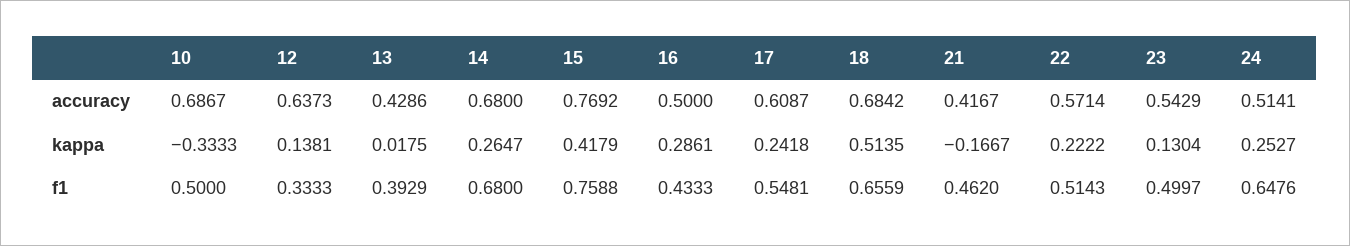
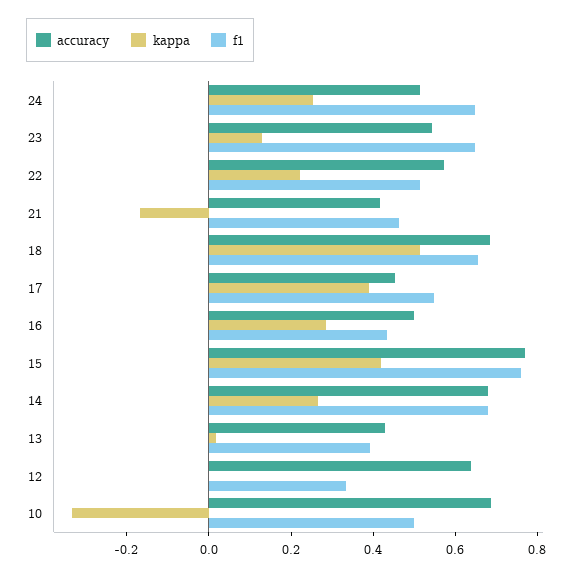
  {
    "accuracy": {
      "10": 0.6867,
      "12": 0.6373,
      "13": 0.4286,
      "14": 0.68,
      "15": 0.7692,
      "16": 0.5,
-     "17": 0.6087,
+     "17": 0.45,
      "18": 0.6842,
      "21": 0.4167,
      "22": 0.5714,
      "23": 0.5429,
      "24": 0.5141
    },
    "kappa": {
      "10": -0.3333,
-     "12": 0.1381,
+     "12": 0,
      "13": 0.0175,
      "14": 0.2647,
      "15": 0.4179,
      "16": 0.2861,
-     "17": 0.2418,
+     "17": 0.4,
      "18": 0.5135,
      "21": -0.1667,
      "22": 0.2222,
      "23": 0.1304,
      "24": 0.2527
    },
    "f1": {
      "10": 0.5,
      "12": 0.3333,
      "13": 0.3929,
      "14": 0.68,
      "15": 0.7588,
      "16": 0.4333,
      "17": 0.5481,
      "18": 0.6559,
      "21": 0.462,
      "22": 0.5143,
-     "23": 0.4997,
+     "23": 0.65,
      "24": 0.6476
    }
  }

